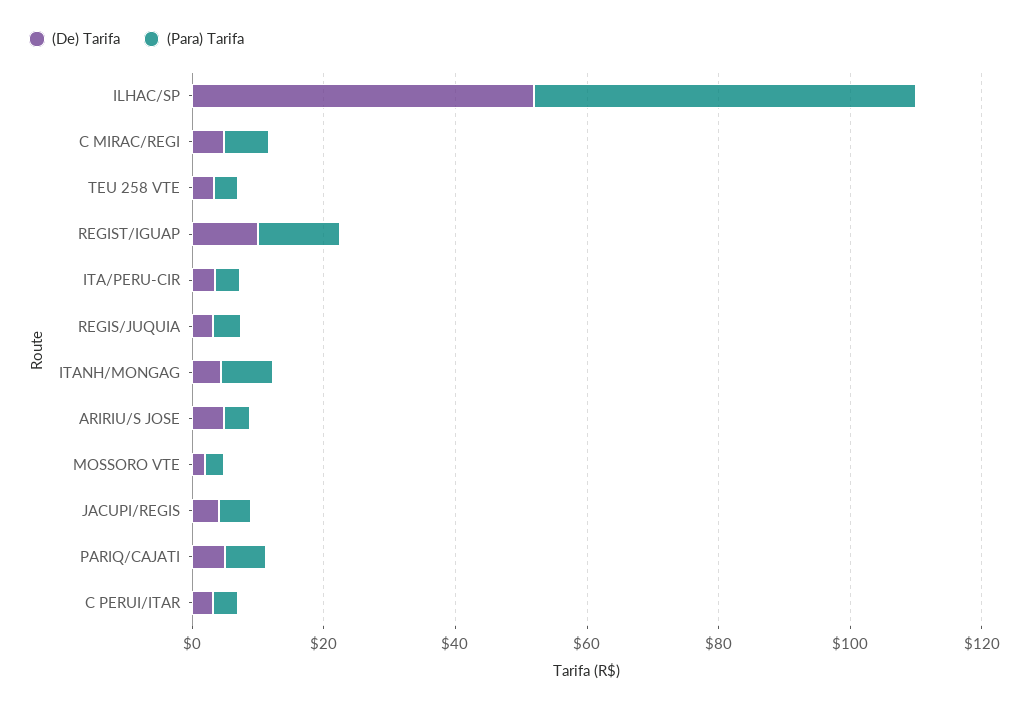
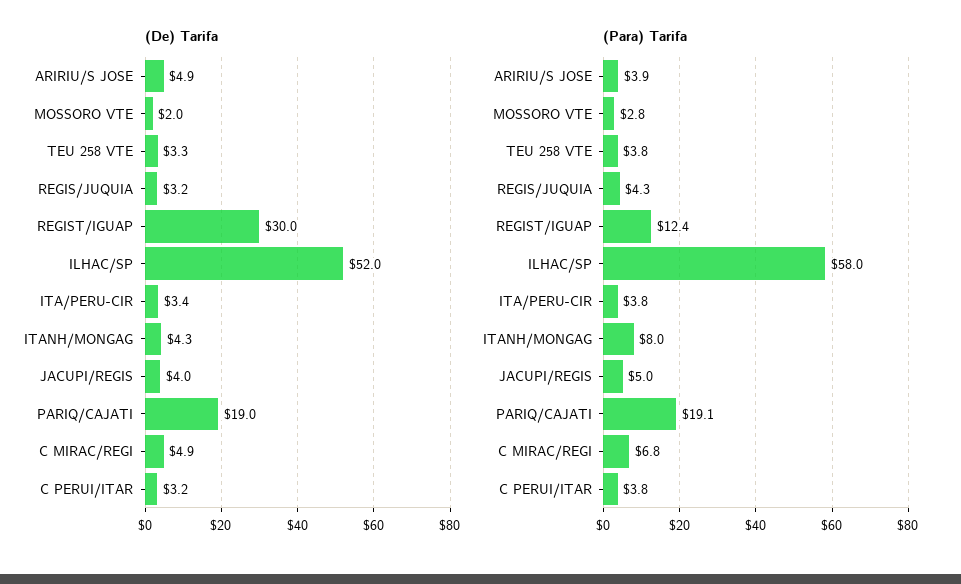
  {
    "(De) Tarifa": {
      "ILHAC/SP": 52,
      "C MIRAC/REGI": 4.9,
      "TEU 258 VTE": 3.3,
-     "REGIST/IGUAP": 10,
+     "REGIST/IGUAP": 30,
      "ITA/PERU-CIR": 3.4,
      "REGIS/JUQUIA": 3.2,
      "ITANH/MONGAG": 4.3,
      "ARIRIU/S JOSE": 4.9,
      "MOSSORO VTE": 2,
      "JACUPI/REGIS": 4,
-     "PARIQ/CAJATI": 5,
+     "PARIQ/CAJATI": 19,
      "C PERUI/ITAR": 3.2
    },
    "(Para) Tarifa": {
      "ILHAC/SP": 58,
      "C MIRAC/REGI": 6.8,
      "TEU 258 VTE": 3.8,
      "REGIST/IGUAP": 12.4,
      "ITA/PERU-CIR": 3.8,
      "REGIS/JUQUIA": 4.3,
      "ITANH/MONGAG": 8,
      "ARIRIU/S JOSE": 3.9,
      "MOSSORO VTE": 2.8,
      "JACUPI/REGIS": 5,
-     "PARIQ/CAJATI": 5,
+     "PARIQ/CAJATI": 19.1,
      "C PERUI/ITAR": 3.8
    }
  }

